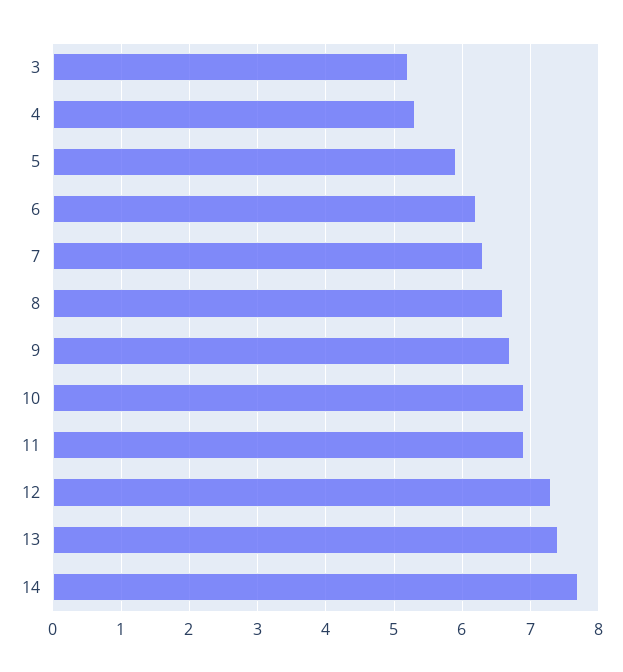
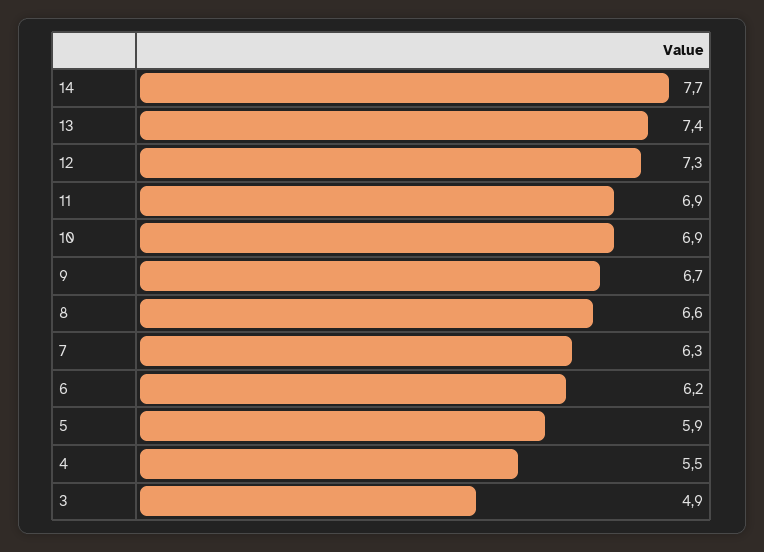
  {
-   "3": 5.2,
+   "3": 4.9,
-   "4": 5.3,
+   "4": 5.5,
    "5": 5.9,
    "6": 6.2,
    "7": 6.3,
    "8": 6.6,
    "9": 6.7,
    "10": 6.9,
    "11": 6.9,
    "12": 7.3,
    "13": 7.4,
    "14": 7.7
  }

